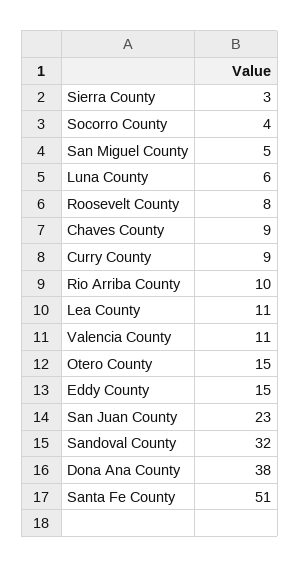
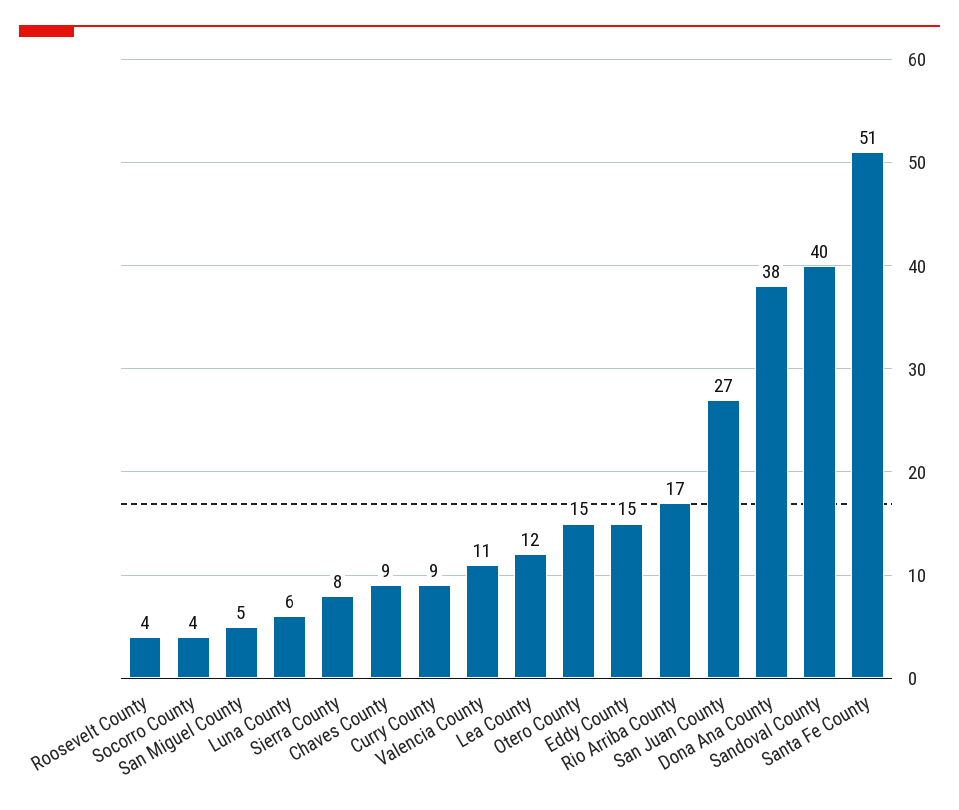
  {
-   "Sierra County": 3,
+   "Sierra County": 8,
    "Socorro County": 4,
    "San Miguel County": 5,
    "Luna County": 6,
-   "Roosevelt County": 8,
+   "Roosevelt County": 4,
    "Chaves County": 9,
    "Curry County": 9,
-   "Rio Arriba County": 10,
+   "Rio Arriba County": 17,
-   "Lea County": 11,
+   "Lea County": 12,
    "Valencia County": 11,
    "Otero County": 15,
    "Eddy County": 15,
-   "San Juan County": 23,
+   "San Juan County": 27,
-   "Sandoval County": 32,
+   "Sandoval County": 40,
    "Dona Ana County": 38,
    "Santa Fe County": 51
  }

